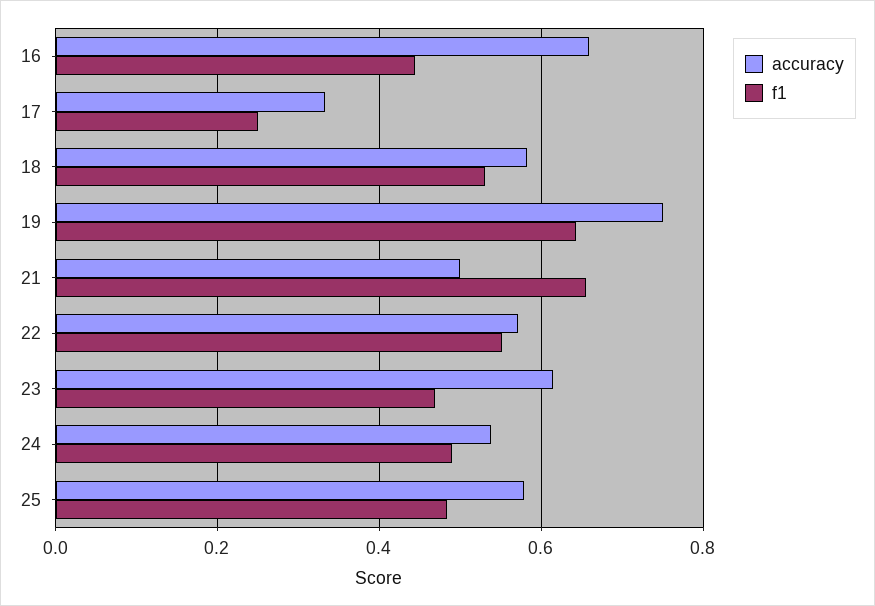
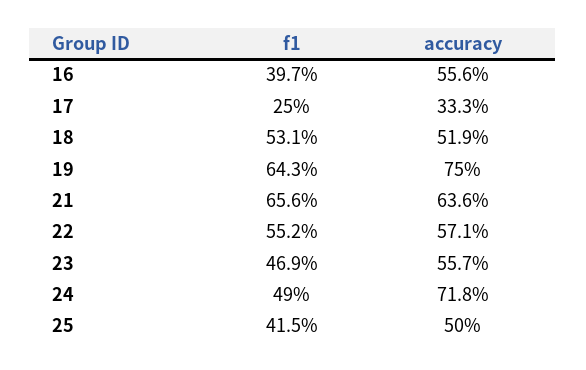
  {
    "accuracy": {
-     "16": 0.66,
+     "16": 0.556,
      "17": 0.333,
-     "18": 0.58,
+     "18": 0.519,
      "19": 0.75,
-     "21": 0.5,
+     "21": 0.636,
      "22": 0.571,
-     "23": 0.62,
+     "23": 0.557,
-     "24": 0.54,
+     "24": 0.718,
-     "25": 0.58
+     "25": 0.5
    },
    "f1": {
-     "16": 0.44,
+     "16": 0.397,
      "17": 0.25,
      "18": 0.531,
      "19": 0.643,
      "21": 0.656,
      "22": 0.552,
      "23": 0.469,
      "24": 0.49,
-     "25": 0.48
+     "25": 0.415
    }
  }

